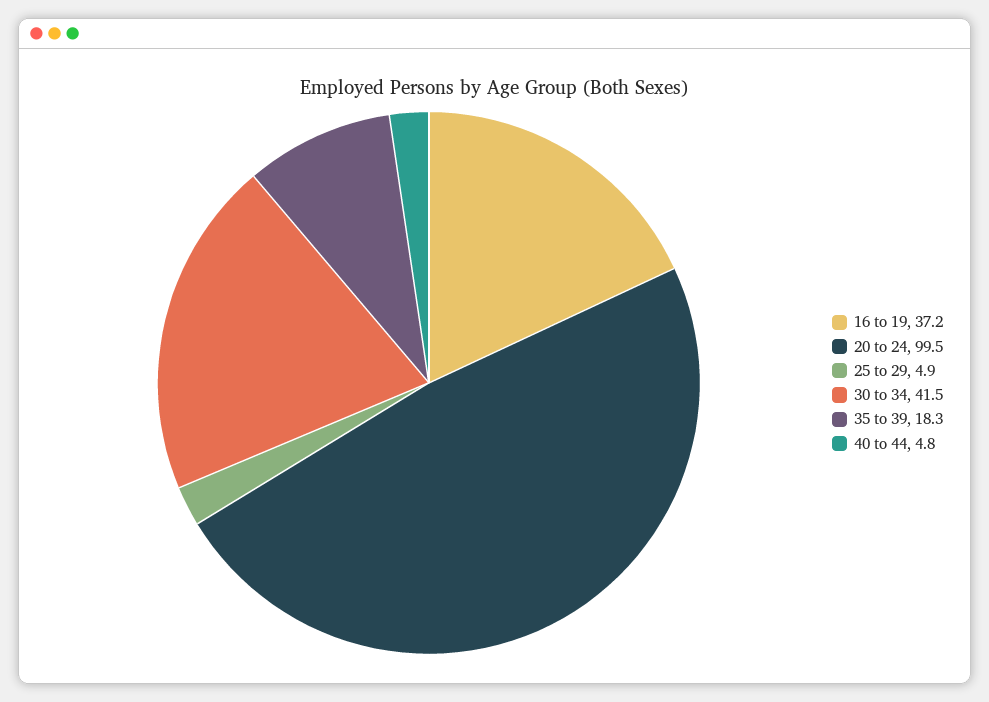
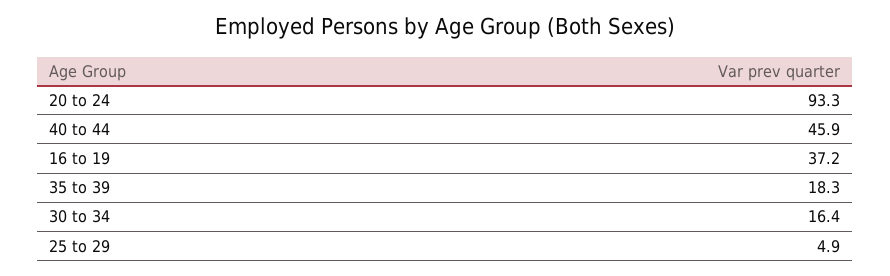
  {
    "16 to 19": 37.2,
-   "20 to 24": 99.5,
+   "20 to 24": 93.3,
    "25 to 29": 4.9,
-   "30 to 34": 41.5,
+   "30 to 34": 16.4,
    "35 to 39": 18.3,
-   "40 to 44": 4.8
+   "40 to 44": 45.9
  }

